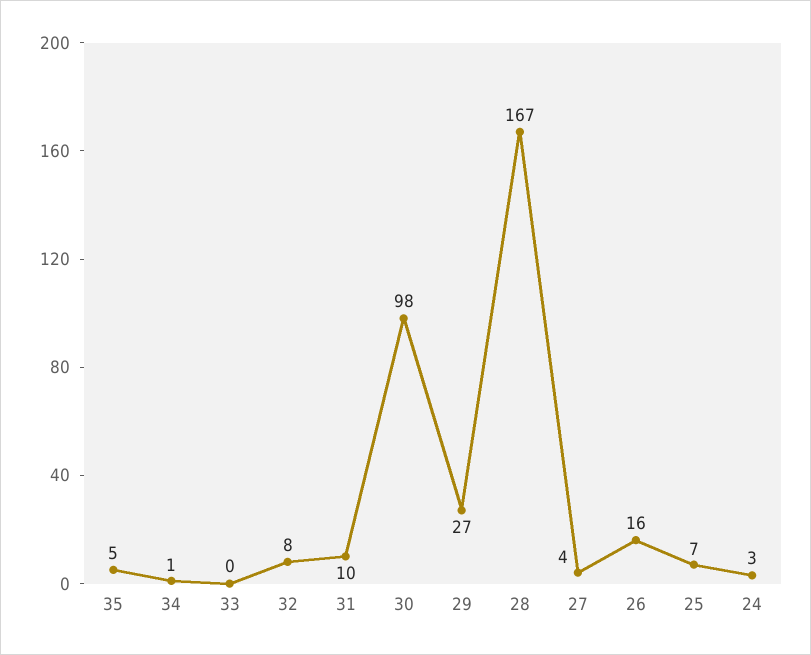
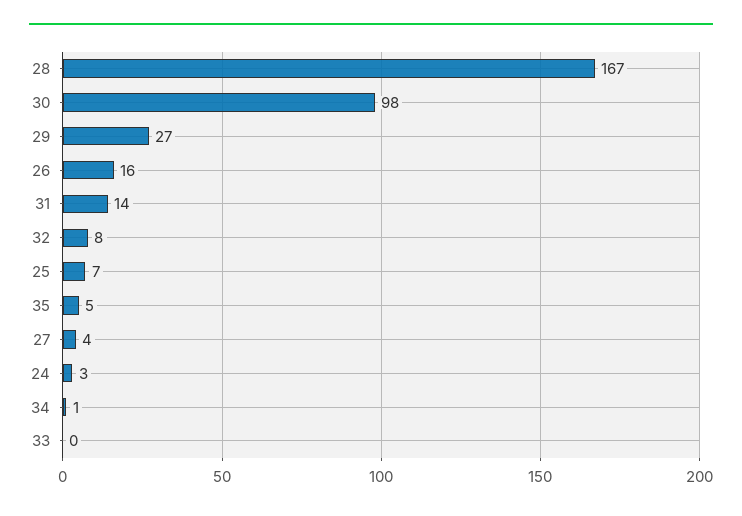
  {
    "35": 5,
    "34": 1,
    "33": 0,
    "32": 8,
-   "31": 10,
+   "31": 14,
    "30": 98,
    "29": 27,
    "28": 167,
    "27": 4,
    "26": 16,
    "25": 7,
    "24": 3
  }

